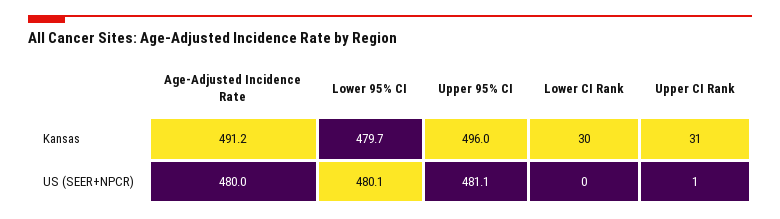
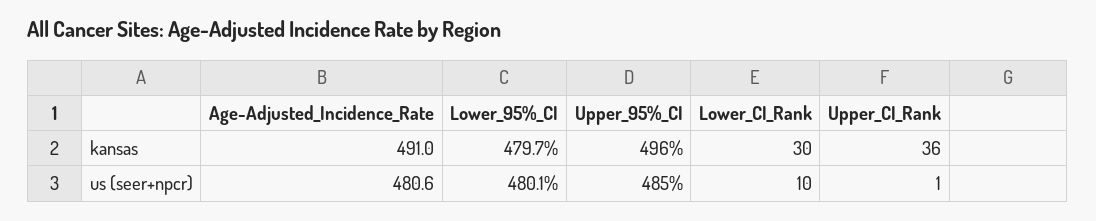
  {
    "Age-Adjusted Incidence Rate": {
-     "Kansas": 491.2,
+     "Kansas": 491,
-     "US (SEER+NPCR)": 480
+     "US (SEER+NPCR)": 480.6
    },
    "Lower 95% CI": {
      "Kansas": 479.7,
      "US (SEER+NPCR)": 480.1
    },
    "Upper 95% CI": {
      "Kansas": 496,
-     "US (SEER+NPCR)": 481.1
+     "US (SEER+NPCR)": 485
    },
    "Lower CI Rank": {
      "Kansas": 30,
-     "US (SEER+NPCR)": 0
+     "US (SEER+NPCR)": 10
    },
    "Upper CI Rank": {
-     "Kansas": 31,
+     "Kansas": 36,
      "US (SEER+NPCR)": 1
    }
  }

